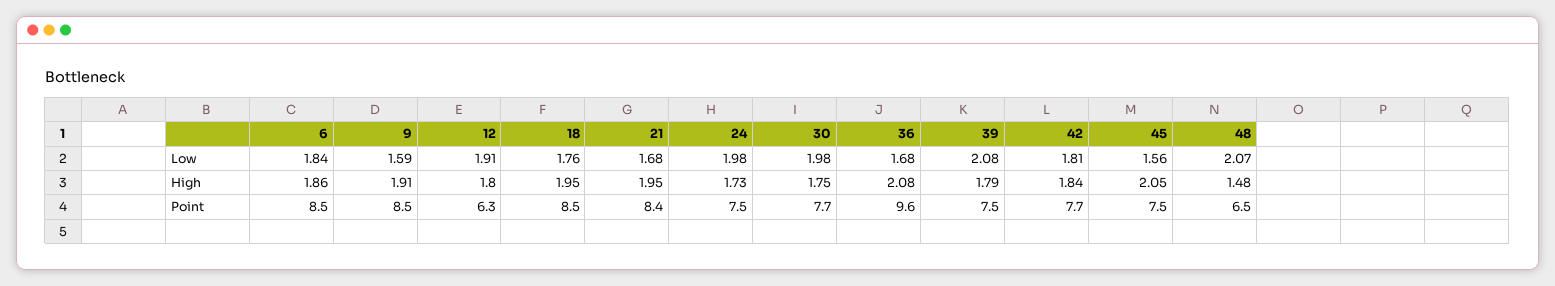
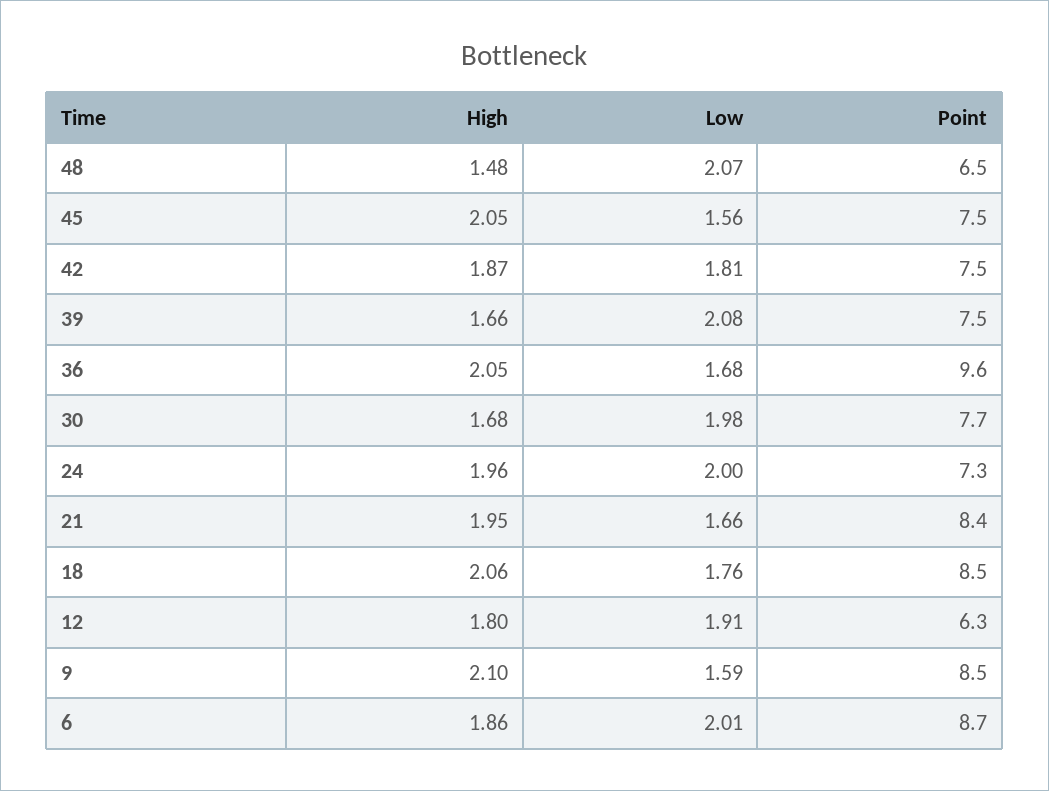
  {
    "6": {
-     "Low": 1.84,
+     "Low": 2.01,
      "High": 1.86,
-     "Point": 8.5
+     "Point": 8.7
    },
    "9": {
      "Low": 1.59,
-     "High": 1.91,
+     "High": 2.1,
      "Point": 8.5
    },
    "12": {
      "Low": 1.91,
      "High": 1.8,
      "Point": 6.3
    },
    "18": {
      "Low": 1.76,
-     "High": 1.95,
+     "High": 2.06,
      "Point": 8.5
    },
    "21": {
-     "Low": 1.68,
+     "Low": 1.66,
      "High": 1.95,
      "Point": 8.4
    },
    "24": {
-     "Low": 1.98,
+     "Low": 2,
-     "High": 1.73,
+     "High": 1.96,
-     "Point": 7.5
+     "Point": 7.3
    },
    "30": {
      "Low": 1.98,
-     "High": 1.75,
+     "High": 1.68,
      "Point": 7.7
    },
    "36": {
      "Low": 1.68,
-     "High": 2.08,
+     "High": 2.05,
      "Point": 9.6
    },
    "39": {
      "Low": 2.08,
-     "High": 1.79,
+     "High": 1.66,
      "Point": 7.5
    },
    "42": {
      "Low": 1.81,
-     "High": 1.84,
+     "High": 1.87,
-     "Point": 7.7
+     "Point": 7.5
    },
    "45": {
      "Low": 1.56,
      "High": 2.05,
      "Point": 7.5
    },
    "48": {
      "Low": 2.07,
      "High": 1.48,
      "Point": 6.5
    }
  }

